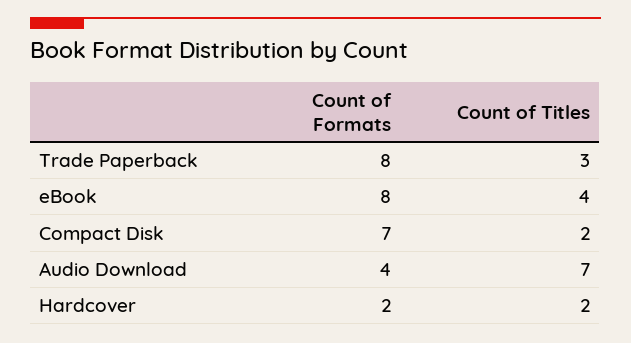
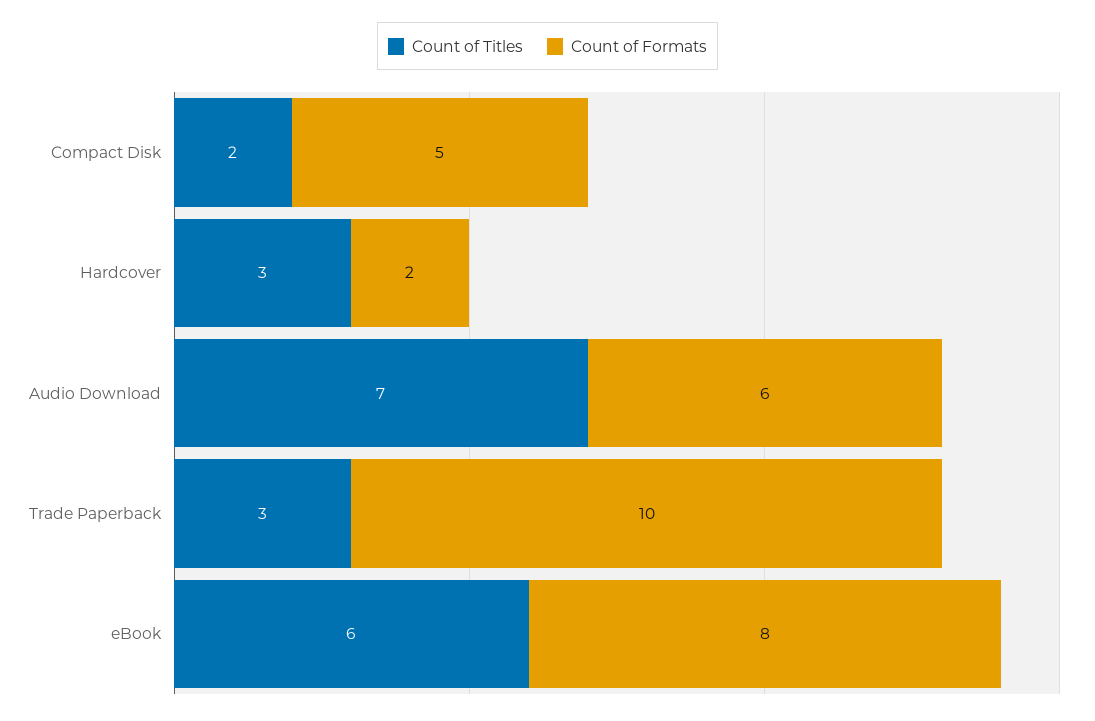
  {
    "Count of Formats": {
-     "Trade Paperback": 8,
+     "Trade Paperback": 10,
      "eBook": 8,
-     "Compact Disk": 7,
+     "Compact Disk": 5,
-     "Audio Download": 4,
+     "Audio Download": 6,
      "Hardcover": 2
    },
    "Count of Titles": {
      "Trade Paperback": 3,
-     "eBook": 4,
+     "eBook": 6,
      "Compact Disk": 2,
      "Audio Download": 7,
-     "Hardcover": 2
+     "Hardcover": 3
    }
  }

